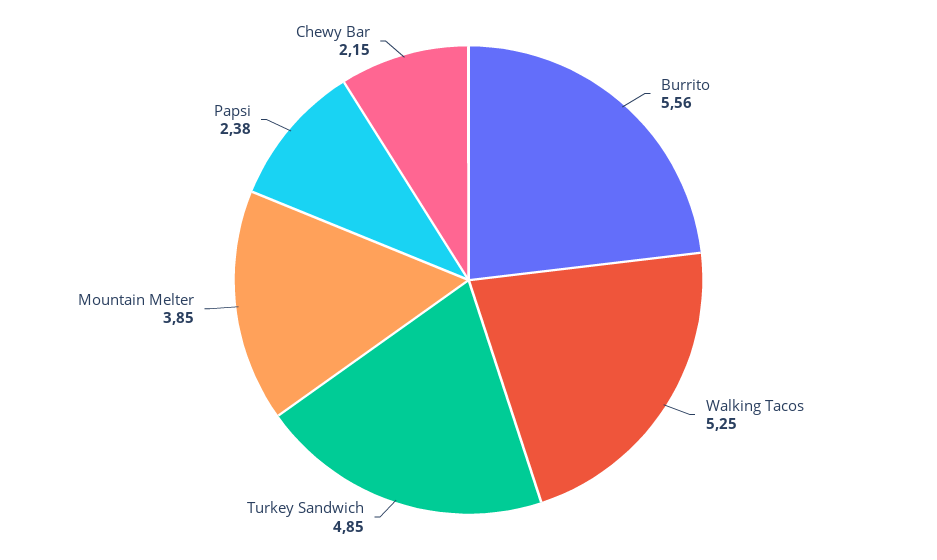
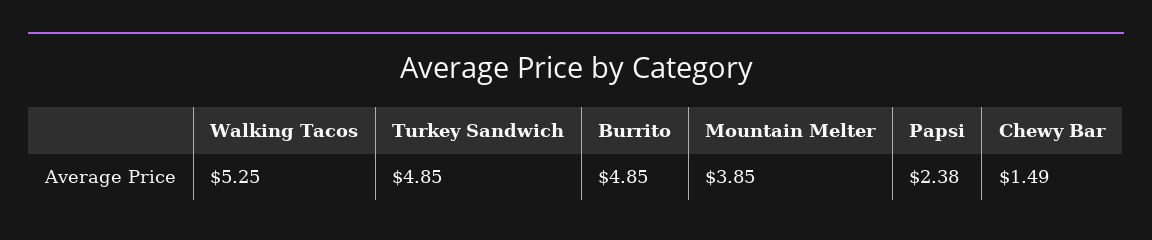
  {
-   "Burrito": 5.56,
+   "Burrito": 4.85,
    "Walking Tacos": 5.25,
    "Turkey Sandwich": 4.85,
    "Mountain Melter": 3.85,
    "Papsi": 2.38,
-   "Chewy Bar": 2.15
+   "Chewy Bar": 1.49
  }

